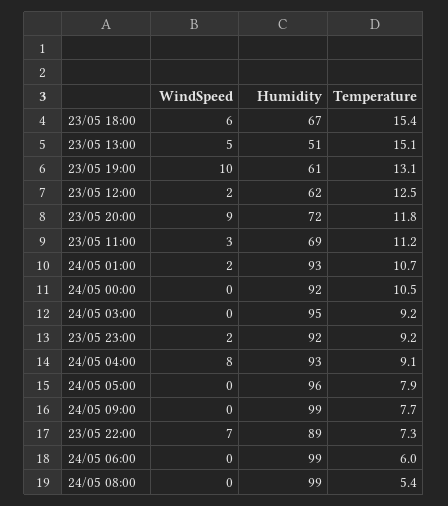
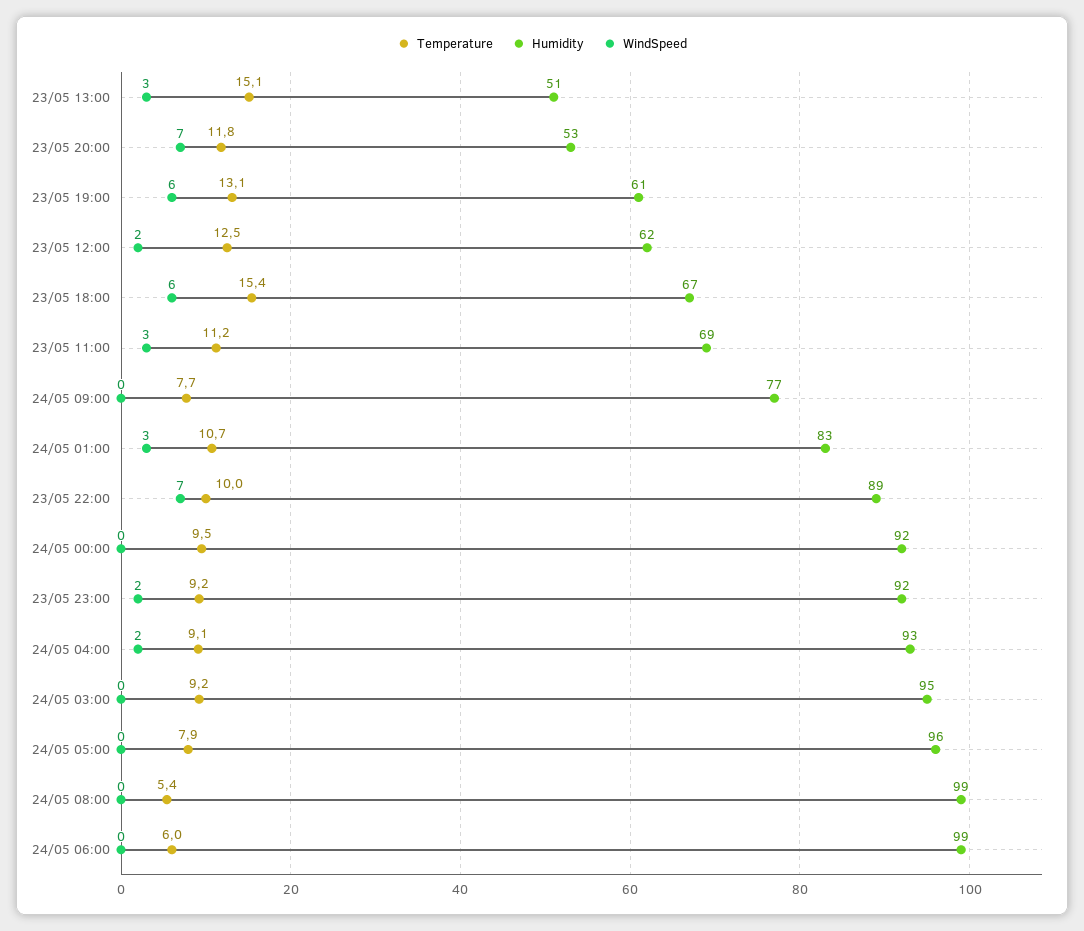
  {
    "WindSpeed": {
      "23/05 18:00": 6,
-     "23/05 13:00": 5,
+     "23/05 13:00": 3,
-     "23/05 19:00": 10,
+     "23/05 19:00": 6,
      "23/05 12:00": 2,
-     "23/05 20:00": 9,
+     "23/05 20:00": 7,
      "23/05 11:00": 3,
-     "24/05 01:00": 2,
+     "24/05 01:00": 3,
      "24/05 00:00": 0,
      "24/05 03:00": 0,
      "23/05 23:00": 2,
-     "24/05 04:00": 8,
+     "24/05 04:00": 2,
      "24/05 05:00": 0,
      "24/05 09:00": 0,
      "23/05 22:00": 7,
      "24/05 06:00": 0,
      "24/05 08:00": 0
    },
    "Humidity": {
      "23/05 18:00": 67,
      "23/05 13:00": 51,
      "23/05 19:00": 61,
      "23/05 12:00": 62,
-     "23/05 20:00": 72,
+     "23/05 20:00": 53,
      "23/05 11:00": 69,
-     "24/05 01:00": 93,
+     "24/05 01:00": 83,
      "24/05 00:00": 92,
      "24/05 03:00": 95,
      "23/05 23:00": 92,
      "24/05 04:00": 93,
      "24/05 05:00": 96,
-     "24/05 09:00": 99,
+     "24/05 09:00": 77,
      "23/05 22:00": 89,
      "24/05 06:00": 99,
      "24/05 08:00": 99
    },
    "Temperature": {
      "23/05 18:00": 15.4,
      "23/05 13:00": 15.1,
      "23/05 19:00": 13.1,
      "23/05 12:00": 12.5,
      "23/05 20:00": 11.8,
      "23/05 11:00": 11.2,
      "24/05 01:00": 10.7,
-     "24/05 00:00": 10.5,
+     "24/05 00:00": 9.5,
      "24/05 03:00": 9.2,
      "23/05 23:00": 9.2,
      "24/05 04:00": 9.1,
      "24/05 05:00": 7.9,
      "24/05 09:00": 7.7,
-     "23/05 22:00": 7.3,
+     "23/05 22:00": 10,
      "24/05 06:00": 6,
      "24/05 08:00": 5.4
    }
  }

